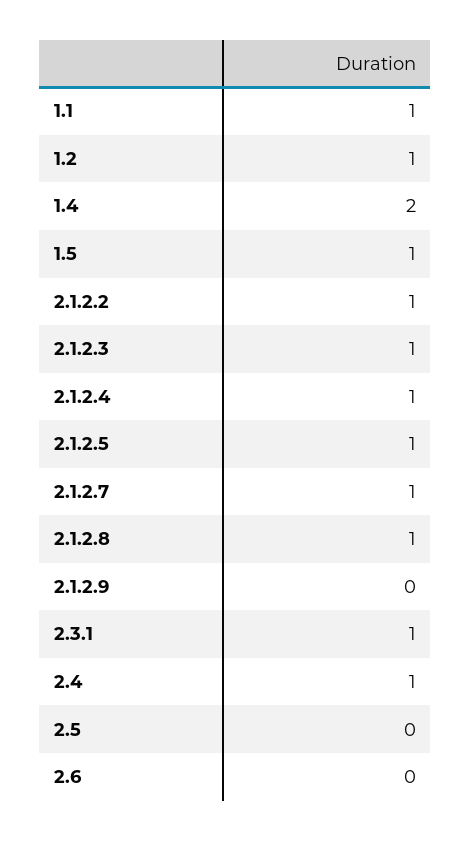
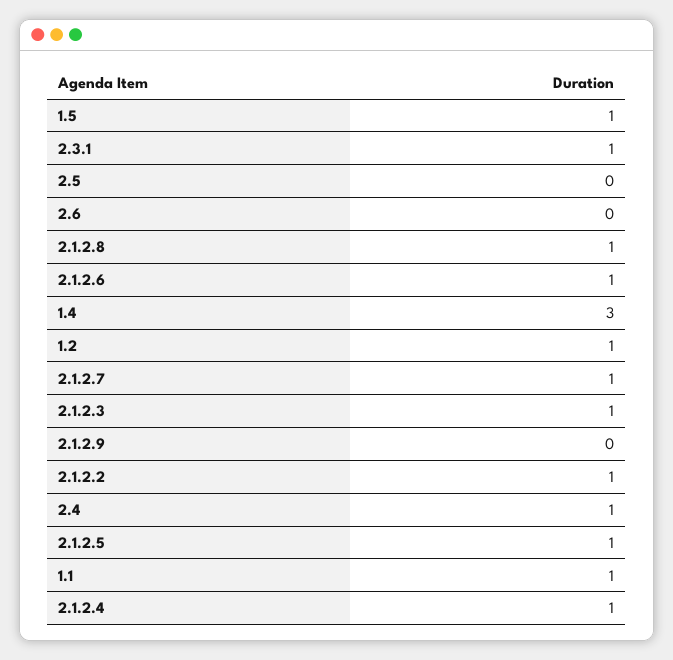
  {
    "1.1": 1,
    "1.2": 1,
-   "1.4": 2,
+   "1.4": 3,
    "1.5": 1,
    "2.1.2.2": 1,
    "2.1.2.3": 1,
    "2.1.2.4": 1,
    "2.1.2.5": 1,
    "2.1.2.7": 1,
    "2.1.2.8": 1,
    "2.1.2.9": 0,
    "2.3.1": 1,
    "2.4": 1,
    "2.5": 0,
-   "2.6": 0
+   "2.6": 0,
+   "2.1.2.6": 1
  }

